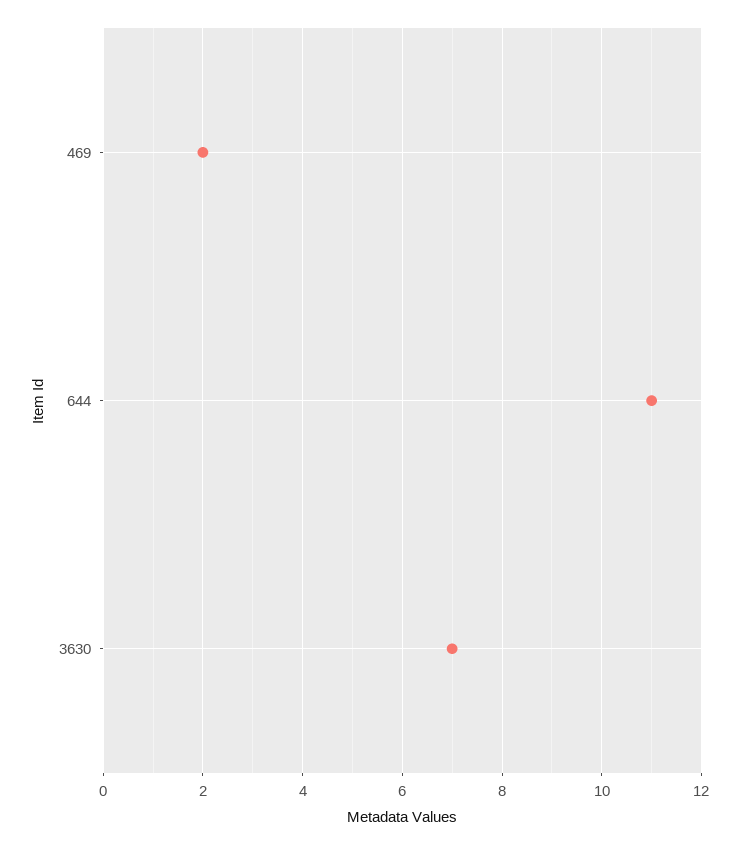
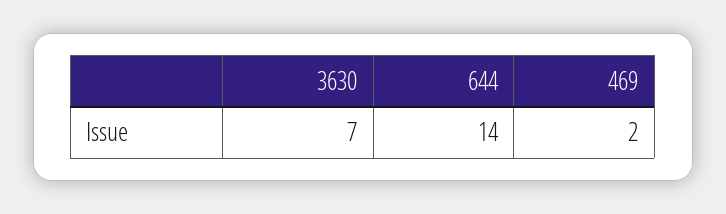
  {
    "469": 2,
-   "644": 11,
+   "644": 14,
    "3630": 7
  }

